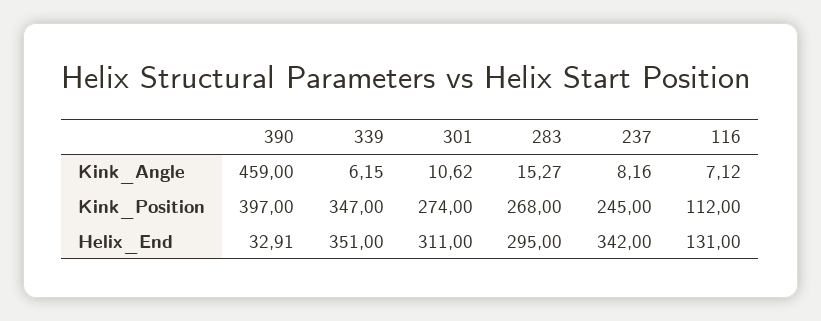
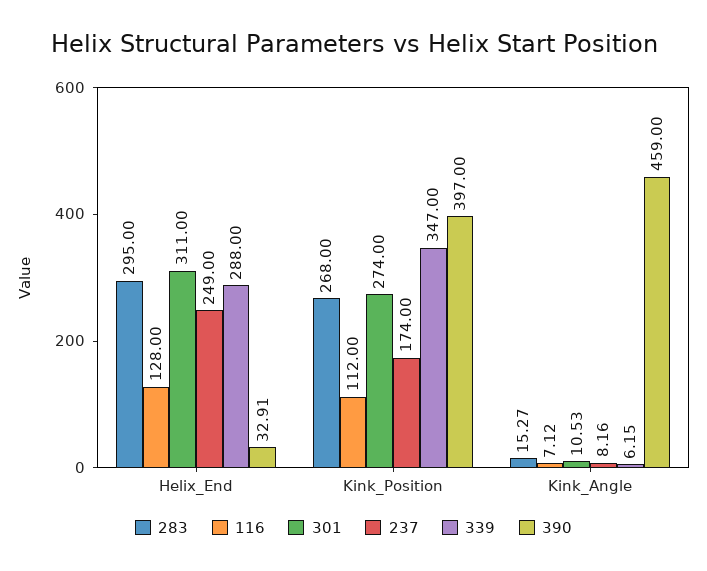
  {
    "390": {
      "Kink_Angle": 459,
      "Kink_Position": 397,
      "Helix_End": 32.91
    },
    "339": {
      "Kink_Angle": 6.15,
      "Kink_Position": 347,
-     "Helix_End": 351
+     "Helix_End": 288
    },
    "301": {
-     "Kink_Angle": 10.62,
+     "Kink_Angle": 10.53,
      "Kink_Position": 274,
      "Helix_End": 311
    },
    "283": {
      "Kink_Angle": 15.27,
      "Kink_Position": 268,
      "Helix_End": 295
    },
    "237": {
      "Kink_Angle": 8.16,
-     "Kink_Position": 245,
+     "Kink_Position": 174,
-     "Helix_End": 342
+     "Helix_End": 249
    },
    "116": {
      "Kink_Angle": 7.12,
      "Kink_Position": 112,
-     "Helix_End": 131
+     "Helix_End": 128
    }
  }

